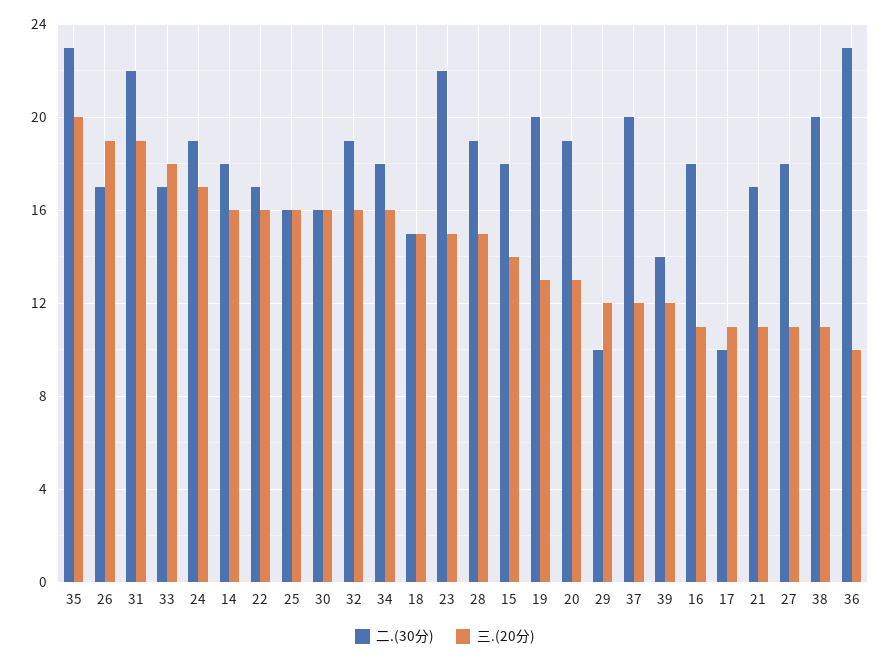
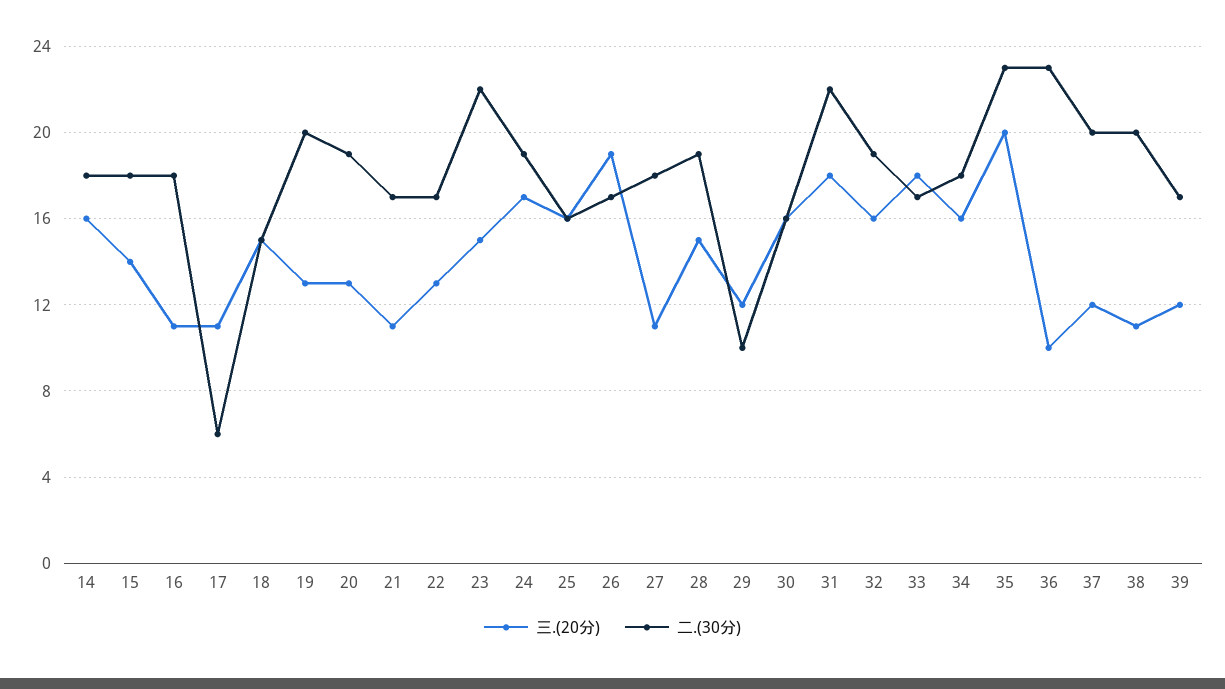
  {
    "二.(30分)": {
      "35": 23,
      "26": 17,
      "31": 22,
      "33": 17,
      "24": 19,
      "14": 18,
      "22": 17,
      "25": 16,
      "30": 16,
      "32": 19,
      "34": 18,
      "18": 15,
      "23": 22,
      "28": 19,
      "15": 18,
      "19": 20,
      "20": 19,
      "29": 10,
      "37": 20,
-     "39": 14,
+     "39": 17,
      "16": 18,
-     "17": 10,
+     "17": 6,
      "21": 17,
      "27": 18,
      "38": 20,
      "36": 23
    },
    "三.(20分)": {
      "35": 20,
      "26": 19,
-     "31": 19,
+     "31": 18,
      "33": 18,
      "24": 17,
      "14": 16,
-     "22": 16,
+     "22": 13,
      "25": 16,
      "30": 16,
      "32": 16,
      "34": 16,
      "18": 15,
      "23": 15,
      "28": 15,
      "15": 14,
      "19": 13,
      "20": 13,
      "29": 12,
      "37": 12,
      "39": 12,
      "16": 11,
      "17": 11,
      "21": 11,
      "27": 11,
      "38": 11,
      "36": 10
    }
  }

